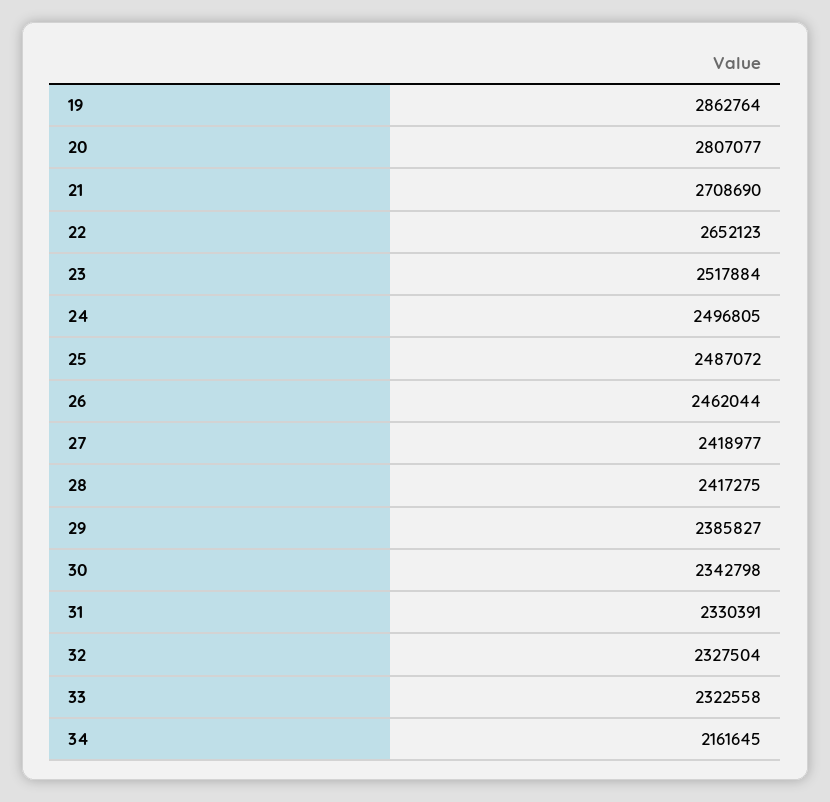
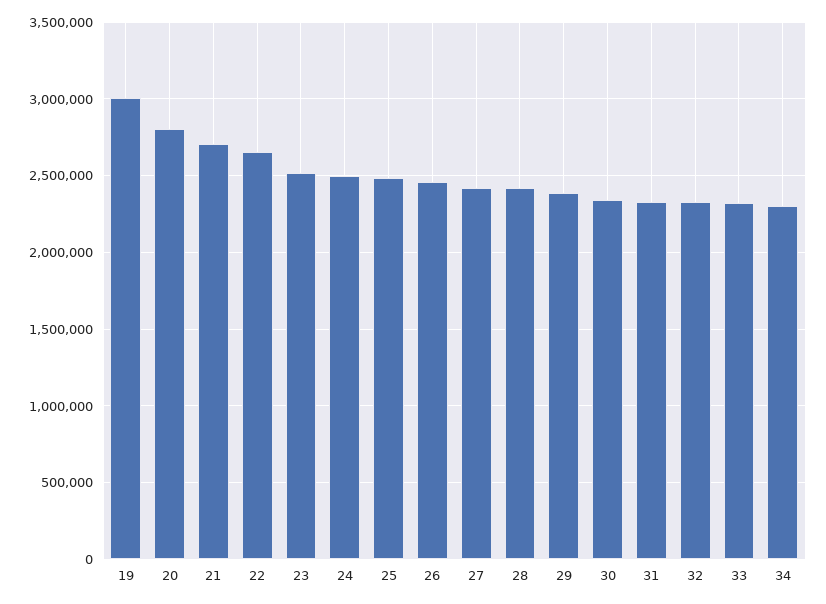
  {
-   "19": 2862764,
+   "19": 3000000,
    "20": 2807077,
    "21": 2708690,
    "22": 2652123,
    "23": 2517884,
    "24": 2496805,
    "25": 2487072,
    "26": 2462044,
    "27": 2418977,
    "28": 2417275,
    "29": 2385827,
    "30": 2342798,
    "31": 2330391,
    "32": 2327504,
    "33": 2322558,
-   "34": 2161645
+   "34": 2300000
  }

